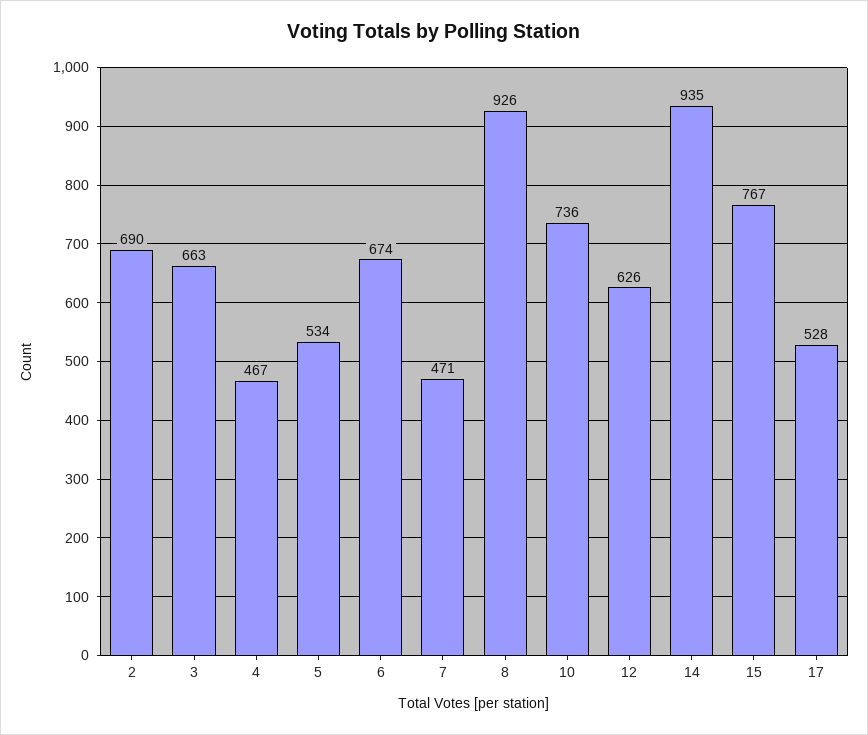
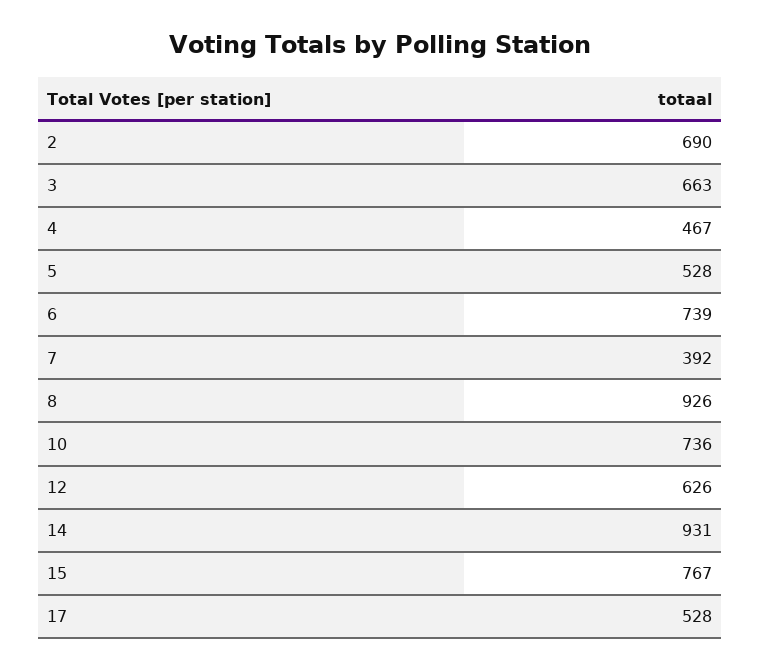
  {
    "2": 690,
    "3": 663,
    "4": 467,
-   "5": 534,
+   "5": 528,
-   "6": 674,
+   "6": 739,
-   "7": 471,
+   "7": 392,
    "8": 926,
    "10": 736,
    "12": 626,
-   "14": 935,
+   "14": 931,
    "15": 767,
    "17": 528
  }

